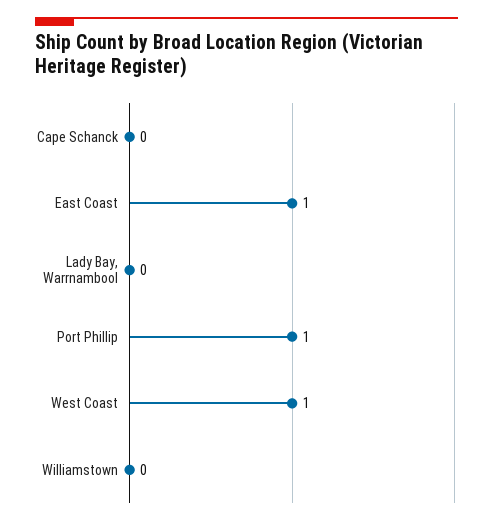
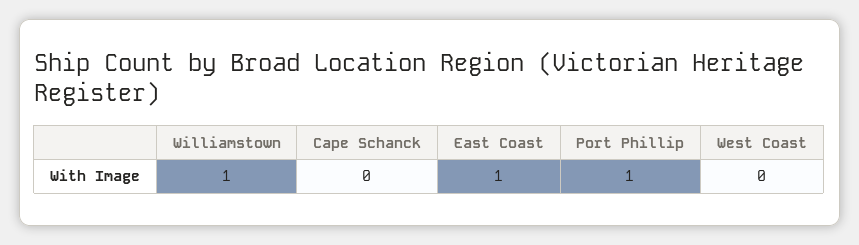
  {
    "Cape Schanck": 0,
    "East Coast": 1,
-   "Lady Bay, Warrnambool": 0,
    "Port Phillip": 1,
-   "West Coast": 1,
+   "West Coast": 0,
-   "Williamstown": 0
+   "Williamstown": 1
  }

